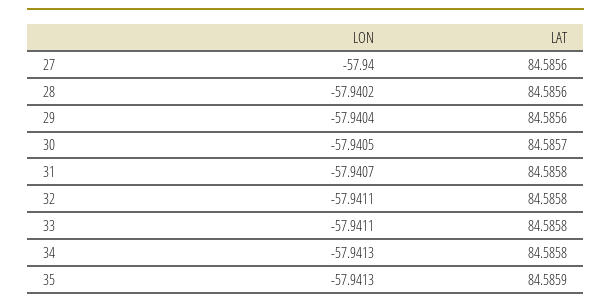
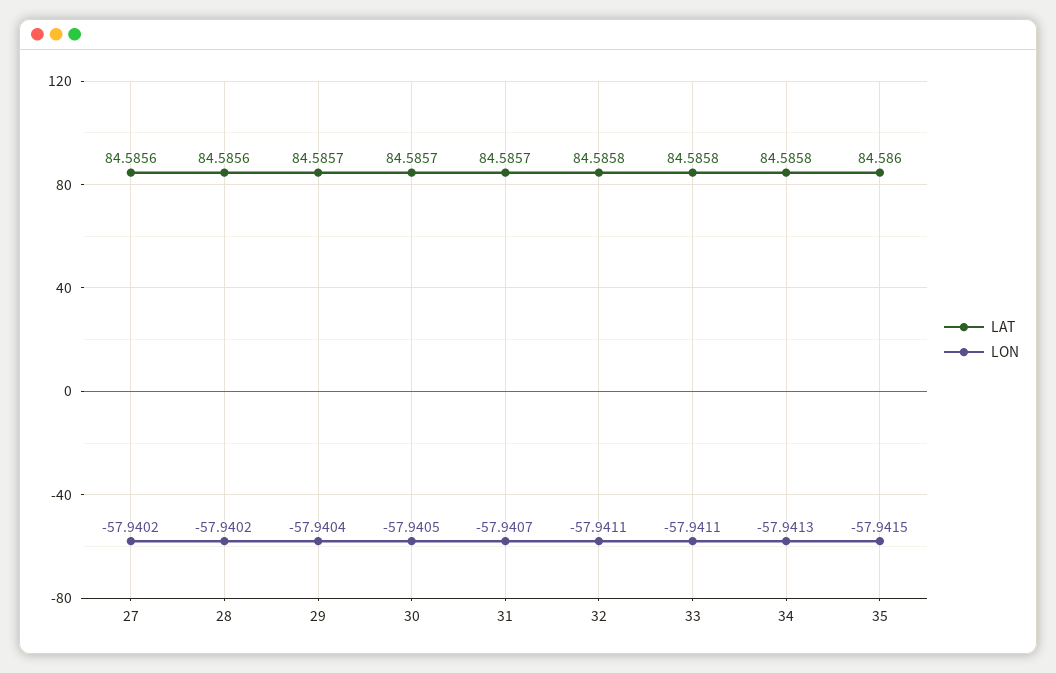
  {
    "LON": {
-     "27": -57.94,
+     "27": -57.9402,
      "28": -57.9402,
      "29": -57.9404,
      "30": -57.9405,
      "31": -57.9407,
      "32": -57.9411,
      "33": -57.9411,
      "34": -57.9413,
-     "35": -57.9413
+     "35": -57.9415
    },
    "LAT": {
      "27": 84.5856,
      "28": 84.5856,
-     "29": 84.5856,
+     "29": 84.5857,
      "30": 84.5857,
-     "31": 84.5858,
+     "31": 84.5857,
      "32": 84.5858,
      "33": 84.5858,
      "34": 84.5858,
-     "35": 84.5859
+     "35": 84.586
    }
  }

